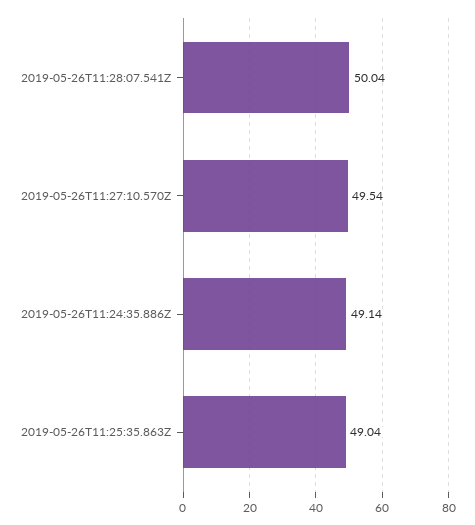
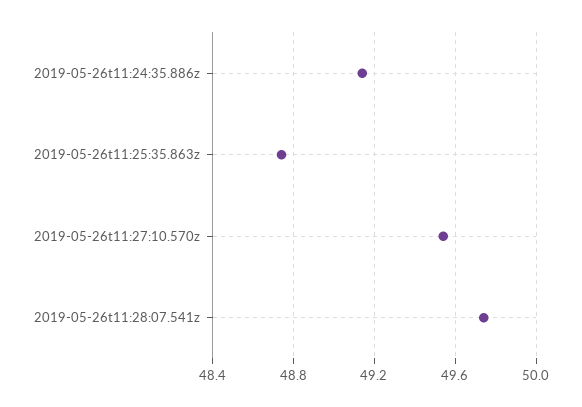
  {
-   "2019-05-26T11:28:07.541Z": 50.04,
+   "2019-05-26T11:28:07.541Z": 49.75,
    "2019-05-26T11:27:10.570Z": 49.54,
    "2019-05-26T11:24:35.886Z": 49.14,
-   "2019-05-26T11:25:35.863Z": 49.04
+   "2019-05-26T11:25:35.863Z": 48.75
  }

